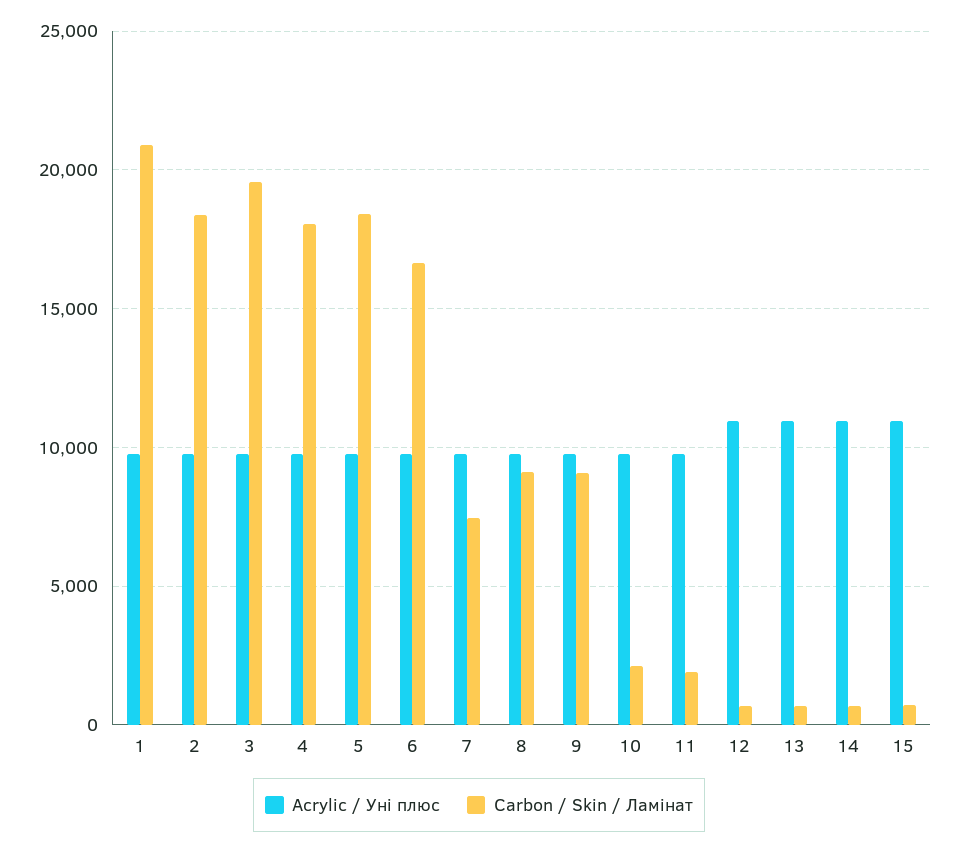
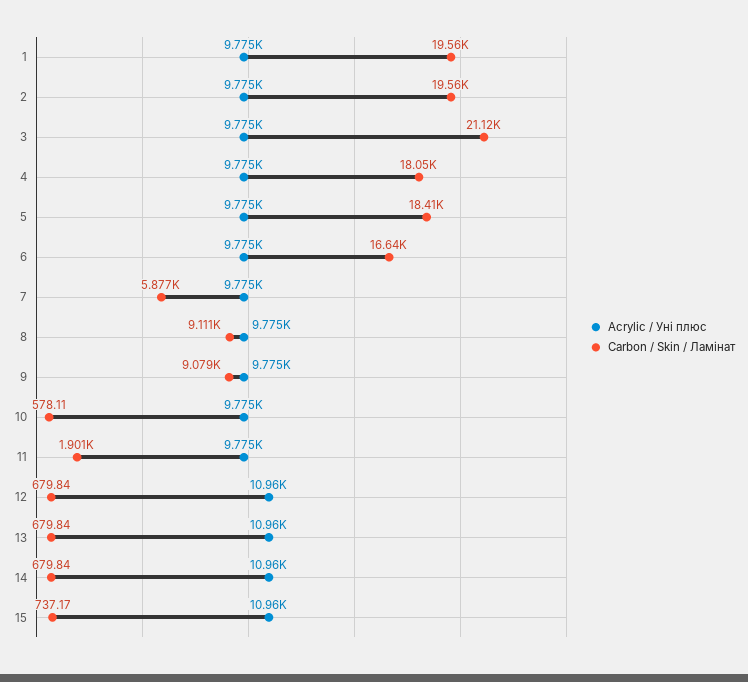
  {
    "Acrylic / Уні плюс": {
      "1": 9775,
      "2": 9775,
      "3": 9775,
      "4": 9775,
      "5": 9775,
      "6": 9775,
      "7": 9775,
      "8": 9775,
      "9": 9775,
      "10": 9775,
      "11": 9775,
      "12": 10960,
      "13": 10960,
      "14": 10960,
      "15": 10960
    },
    "Carbon / Skin / Ламінат": {
-     "1": 21000,
+     "1": 19560,
-     "2": 18500,
+     "2": 19560,
-     "3": 19500,
+     "3": 21120,
      "4": 18050,
      "5": 18410,
      "6": 16640,
-     "7": 7500,
+     "7": 5877,
      "8": 9111,
      "9": 9079,
-     "10": 2000,
+     "10": 578.11,
      "11": 1901,
      "12": 679.84,
      "13": 679.84,
      "14": 679.84,
      "15": 737.17
    }
  }

